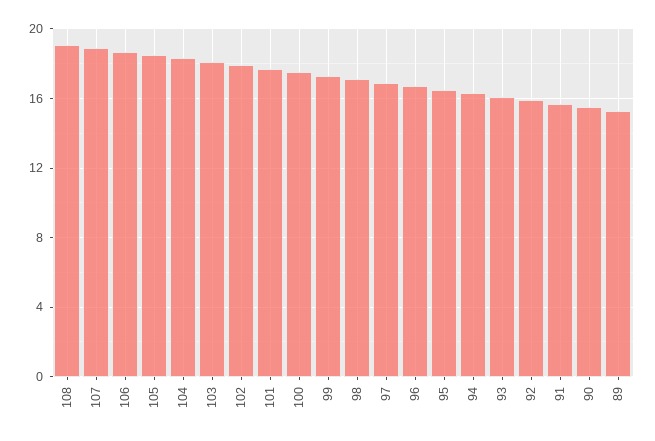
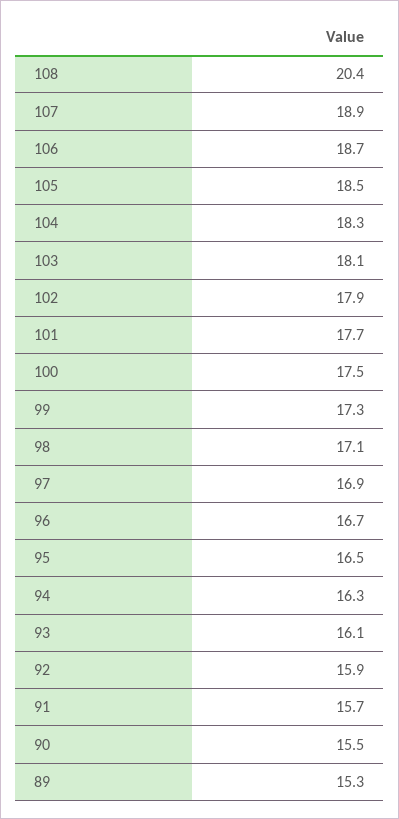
  {
-   "108": 19,
+   "108": 20.4,
    "107": 18.9,
    "106": 18.7,
    "105": 18.5,
    "104": 18.3,
    "103": 18.1,
    "102": 17.9,
    "101": 17.7,
    "100": 17.5,
    "99": 17.3,
    "98": 17.1,
    "97": 16.9,
    "96": 16.7,
    "95": 16.5,
    "94": 16.3,
    "93": 16.1,
    "92": 15.9,
    "91": 15.7,
    "90": 15.5,
    "89": 15.3
  }

